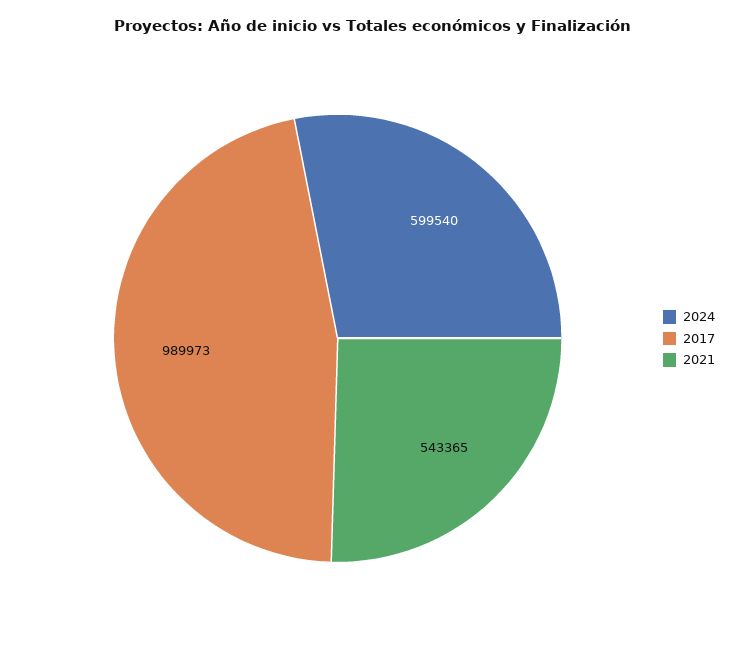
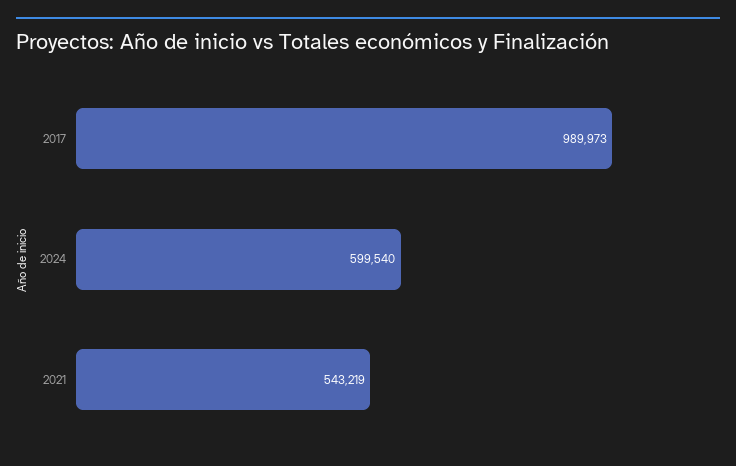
  {
    "2024": 599540,
    "2017": 989973,
-   "2021": 543365
+   "2021": 543219
  }

